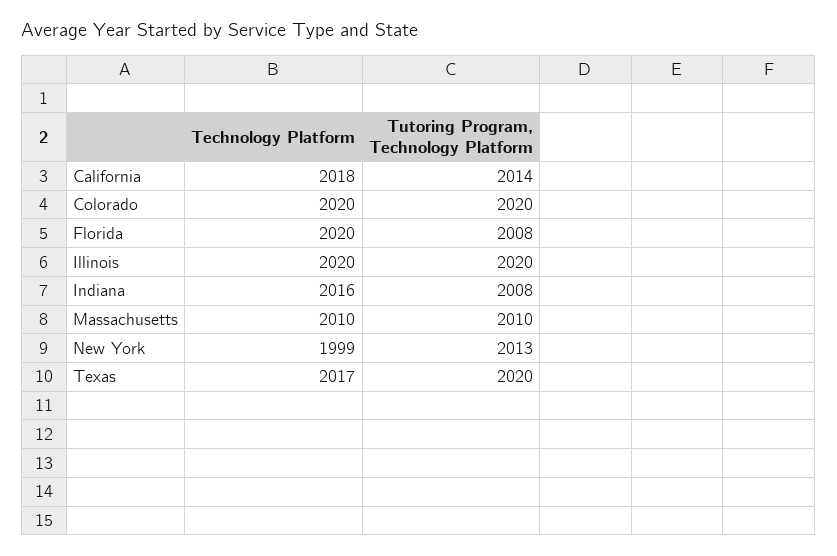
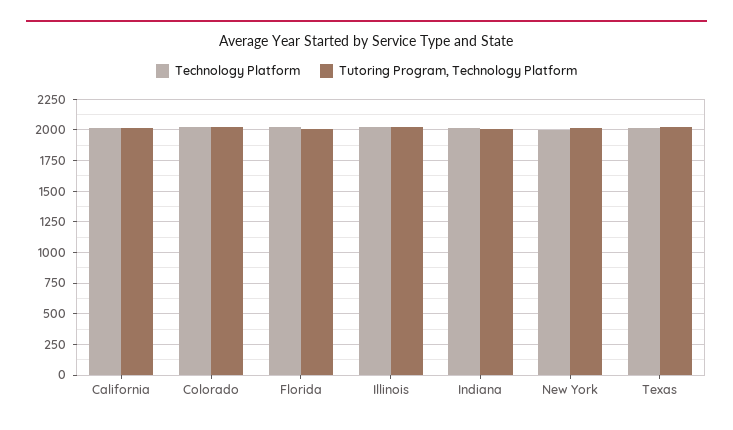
  {
    "Technology Platform": {
      "California": 2018,
      "Colorado": 2020,
      "Florida": 2020,
      "Illinois": 2020,
      "Indiana": 2016,
-     "Massachusetts": 2010,
      "New York": 1999,
      "Texas": 2017
    },
    "Tutoring Program, Technology Platform": {
      "California": 2014,
      "Colorado": 2020,
      "Florida": 2008,
      "Illinois": 2020,
      "Indiana": 2008,
-     "Massachusetts": 2010,
      "New York": 2013,
      "Texas": 2020
    }
  }

